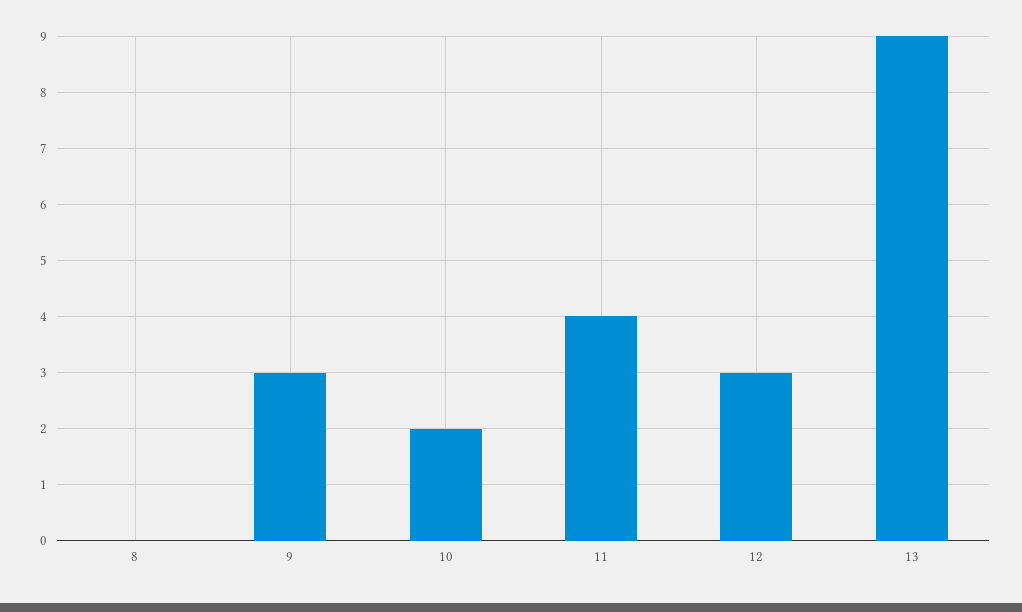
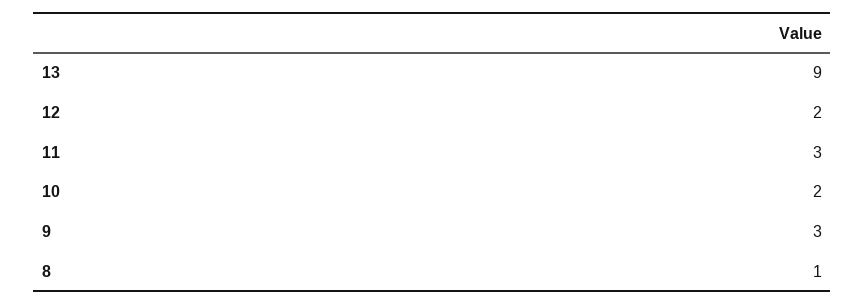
  {
-   "8": 0,
+   "8": 1,
    "9": 3,
    "10": 2,
-   "11": 4,
+   "11": 3,
-   "12": 3,
+   "12": 2,
    "13": 9
  }

